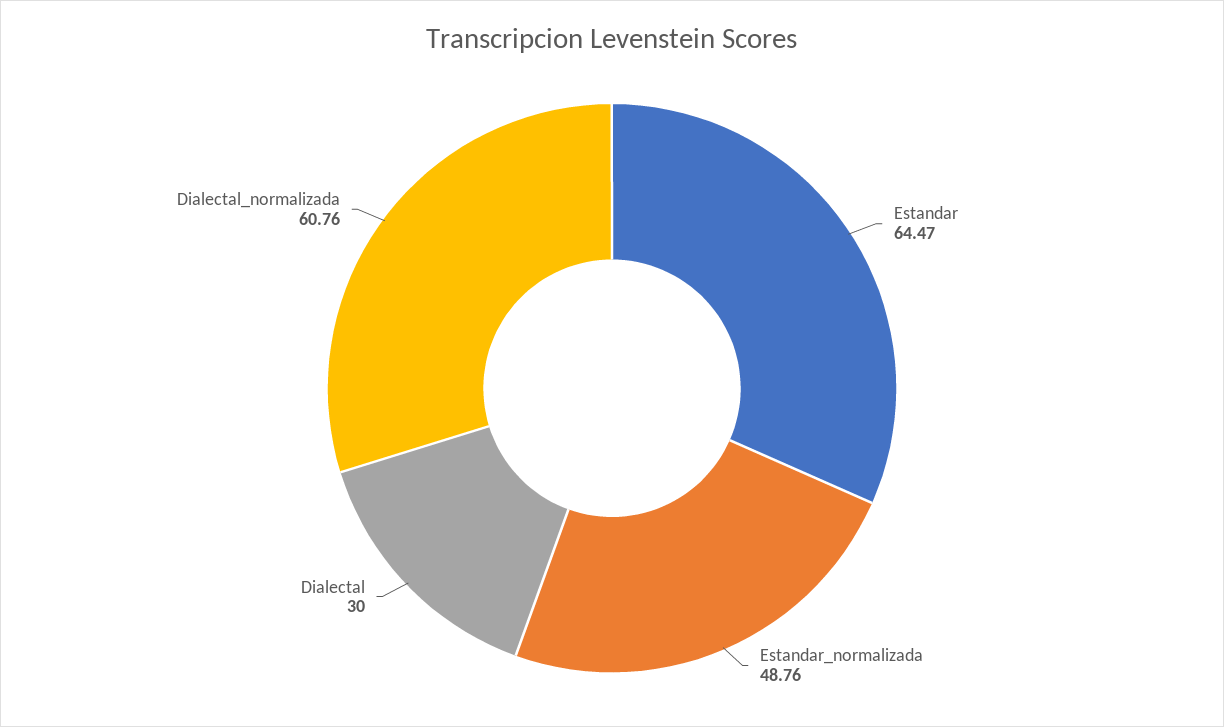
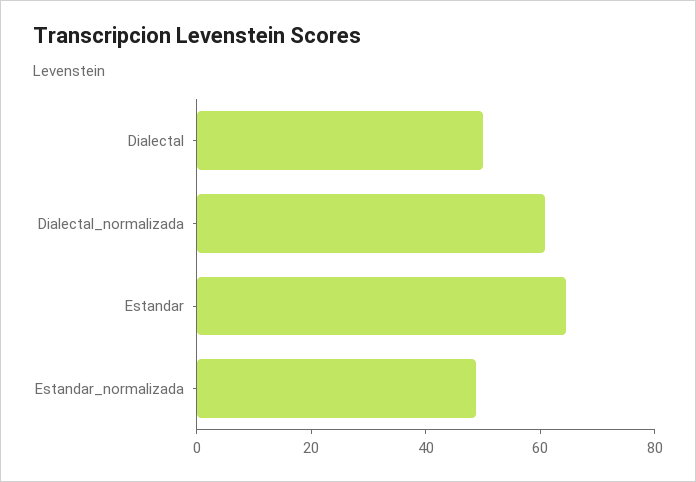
  {
    "Estandar": 64.47,
    "Estandar_normalizada": 48.76,
-   "Dialectal": 30,
+   "Dialectal": 50,
    "Dialectal_normalizada": 60.76
  }

